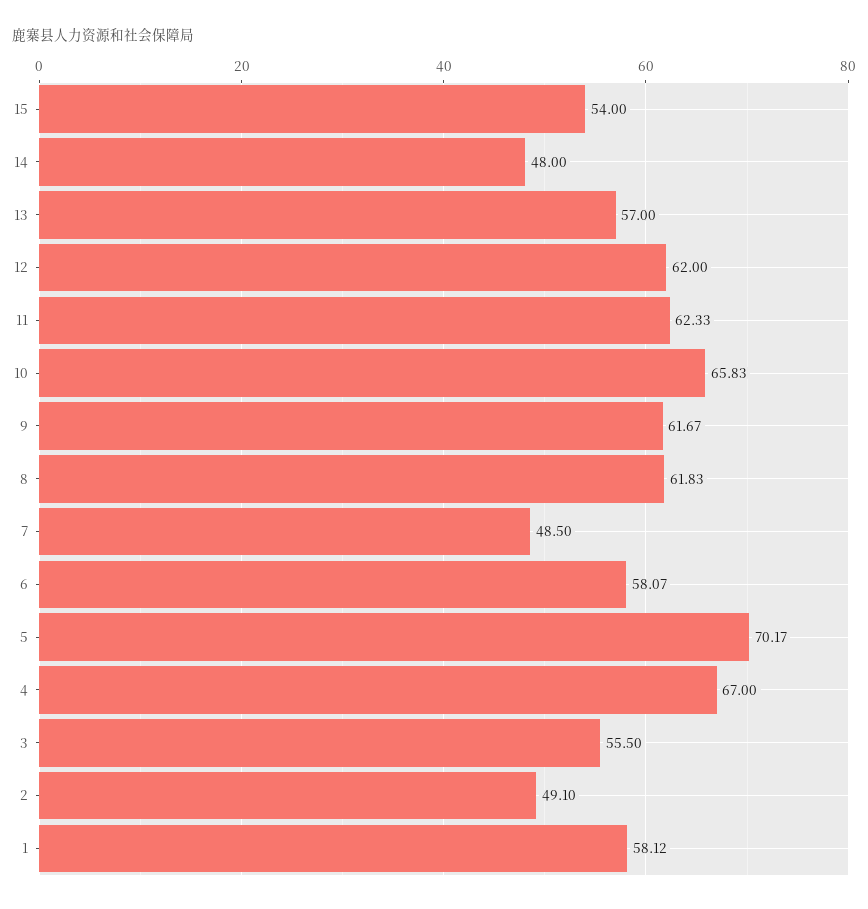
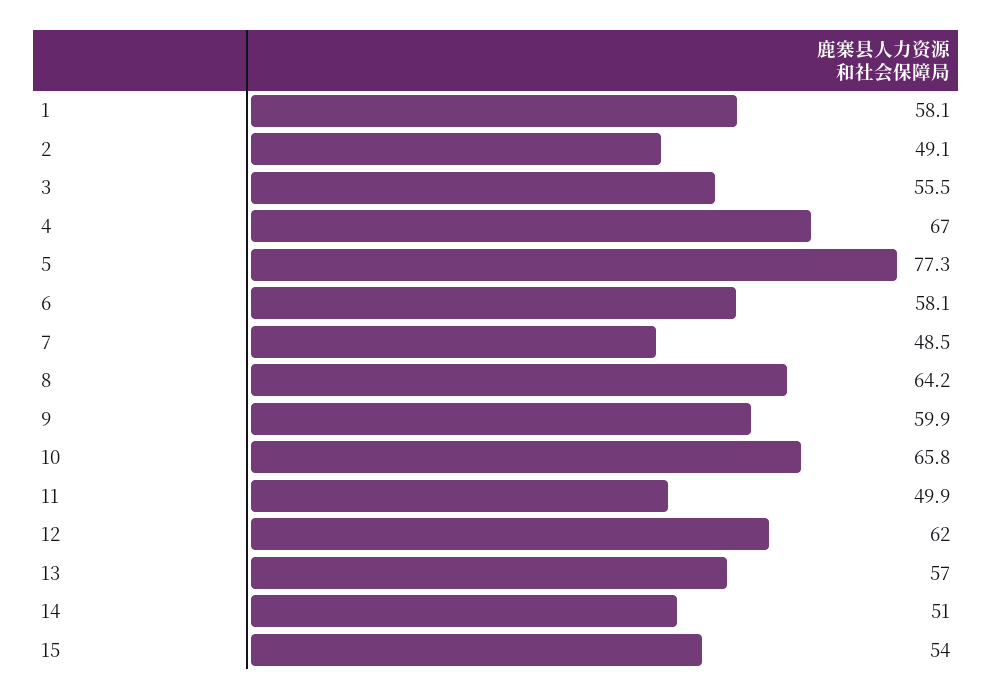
  {
    "15": 54,
-   "14": 48,
+   "14": 51,
    "13": 57,
    "12": 62,
-   "11": 62.33,
+   "11": 49.9,
    "10": 65.83,
-   "9": 61.67,
+   "9": 59.9,
-   "8": 61.83,
+   "8": 64.2,
    "7": 48.5,
    "6": 58.07,
-   "5": 70.17,
+   "5": 77.3,
    "4": 67,
    "3": 55.5,
    "2": 49.1,
    "1": 58.12
  }

